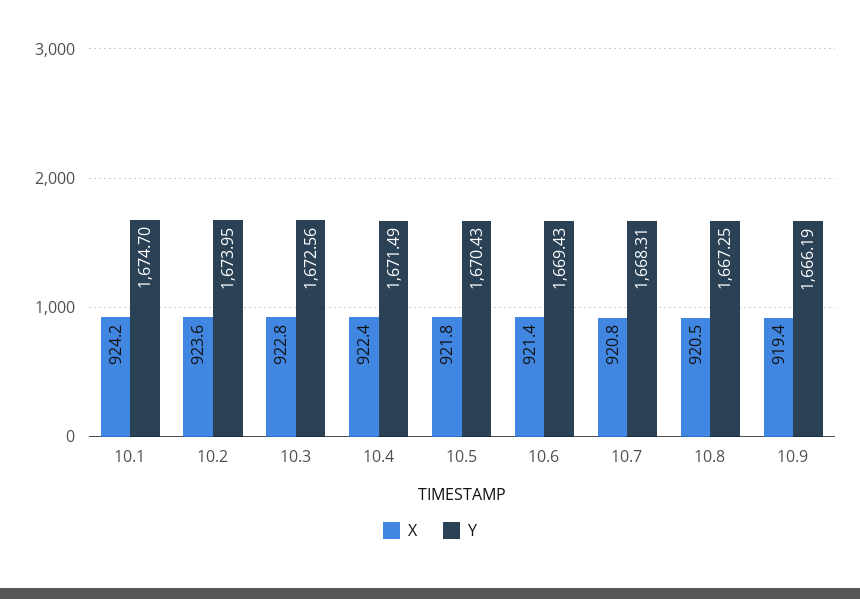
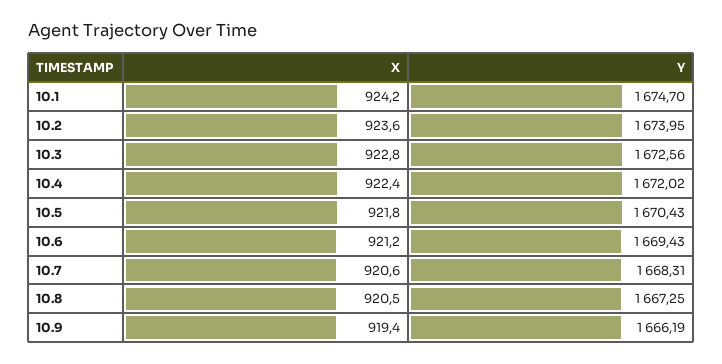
  {
    "X": {
      "10.1": 924.2,
      "10.2": 923.6,
      "10.3": 922.8,
      "10.4": 922.4,
      "10.5": 921.8,
-     "10.6": 921.4,
+     "10.6": 921.2,
-     "10.7": 920.8,
+     "10.7": 920.6,
      "10.8": 920.5,
      "10.9": 919.4
    },
    "Y": {
      "10.1": 1674.7,
      "10.2": 1673.95,
      "10.3": 1672.56,
-     "10.4": 1671.49,
+     "10.4": 1672.02,
      "10.5": 1670.43,
      "10.6": 1669.43,
      "10.7": 1668.31,
      "10.8": 1667.25,
      "10.9": 1666.19
    }
  }

